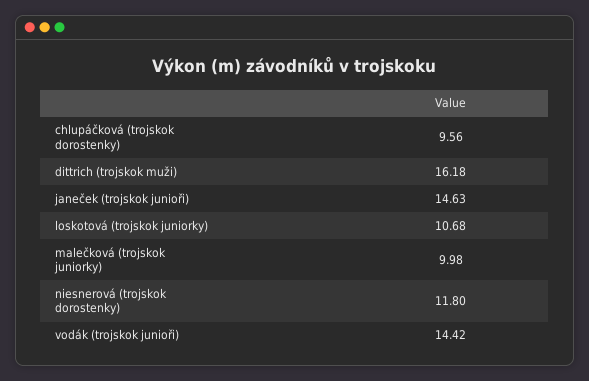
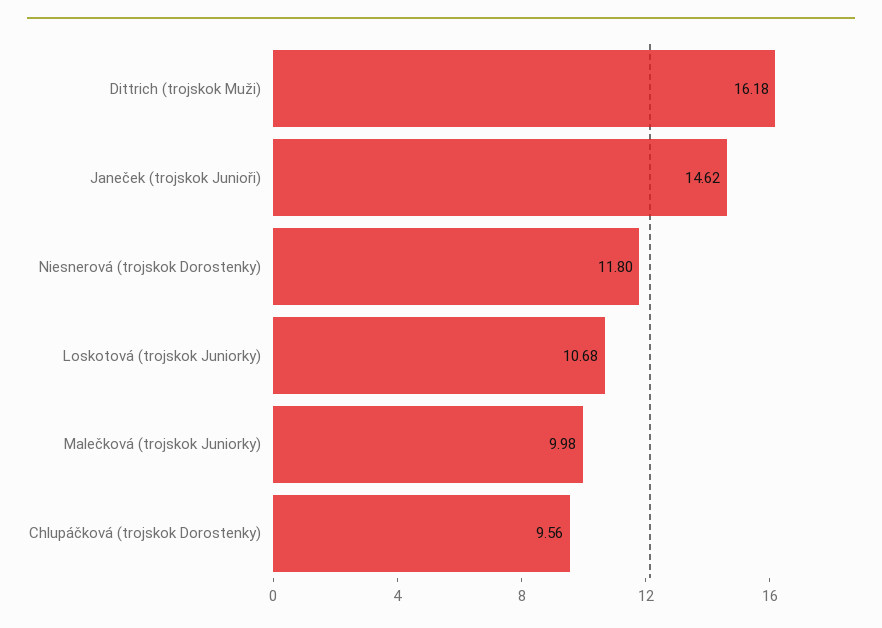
  {
    "chlupáčková (trojskok dorostenky)": 9.56,
    "dittrich (trojskok muži)": 16.18,
-   "janeček (trojskok junioři)": 14.63,
+   "janeček (trojskok junioři)": 14.62,
    "loskotová (trojskok juniorky)": 10.68,
    "malečková (trojskok juniorky)": 9.98,
-   "niesnerová (trojskok dorostenky)": 11.8,
+   "niesnerová (trojskok dorostenky)": 11.8
-   "vodák (trojskok junioři)": 14.42
  }

